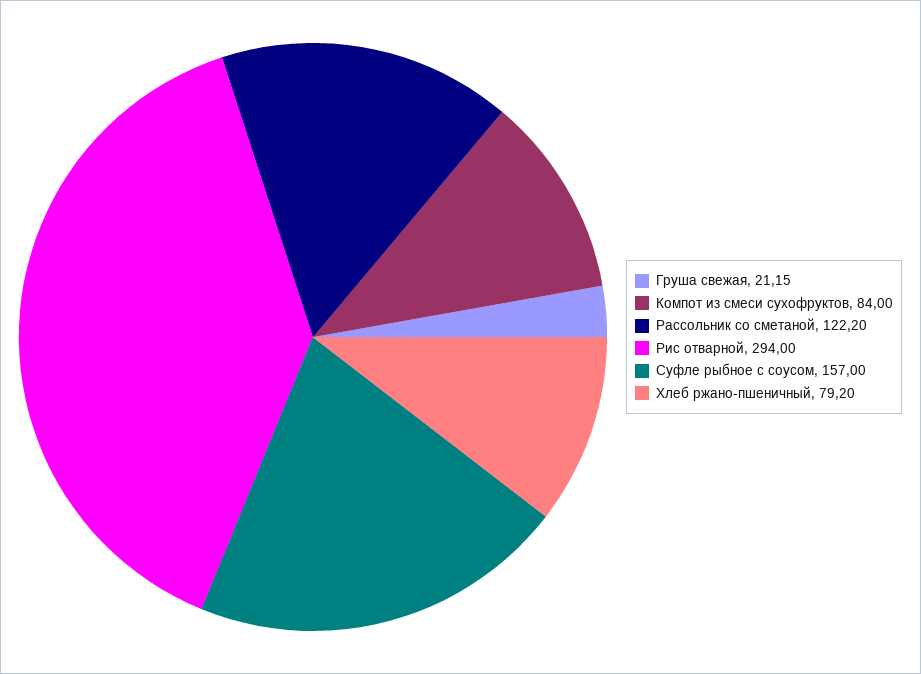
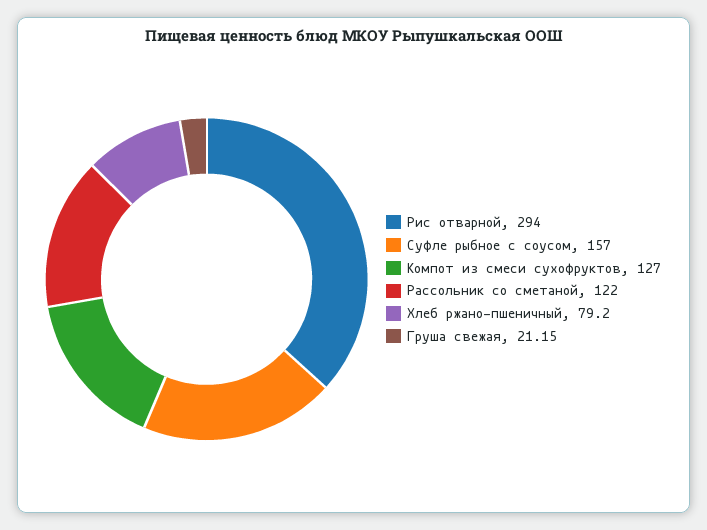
  {
    "Груша свежая": 21.15,
-   "Компот из смеси сухофруктов": 84,
+   "Компот из смеси сухофруктов": 127,
-   "Рассольник со сметаной": 122.2,
+   "Рассольник со сметаной": 122,
    "Рис отварной": 294,
    "Суфле рыбное с соусом": 157,
    "Хлеб ржано-пшеничный": 79.2
  }

